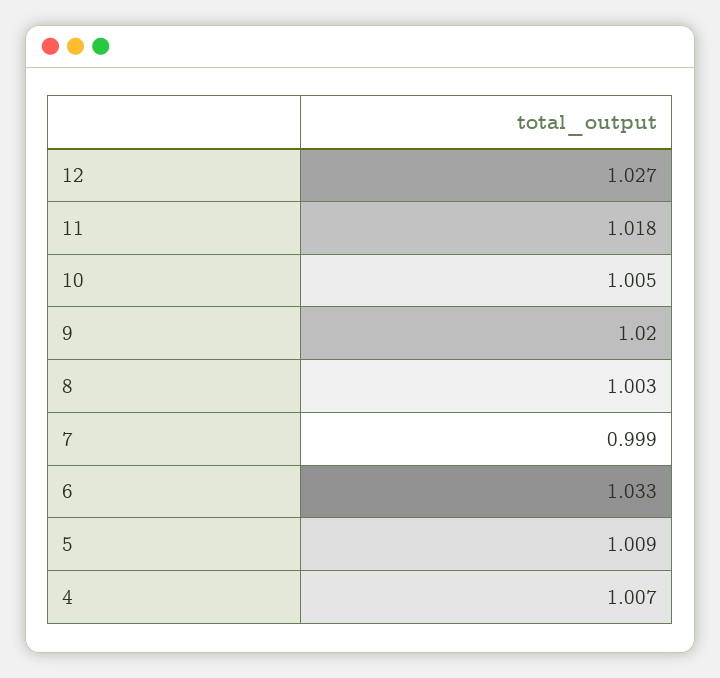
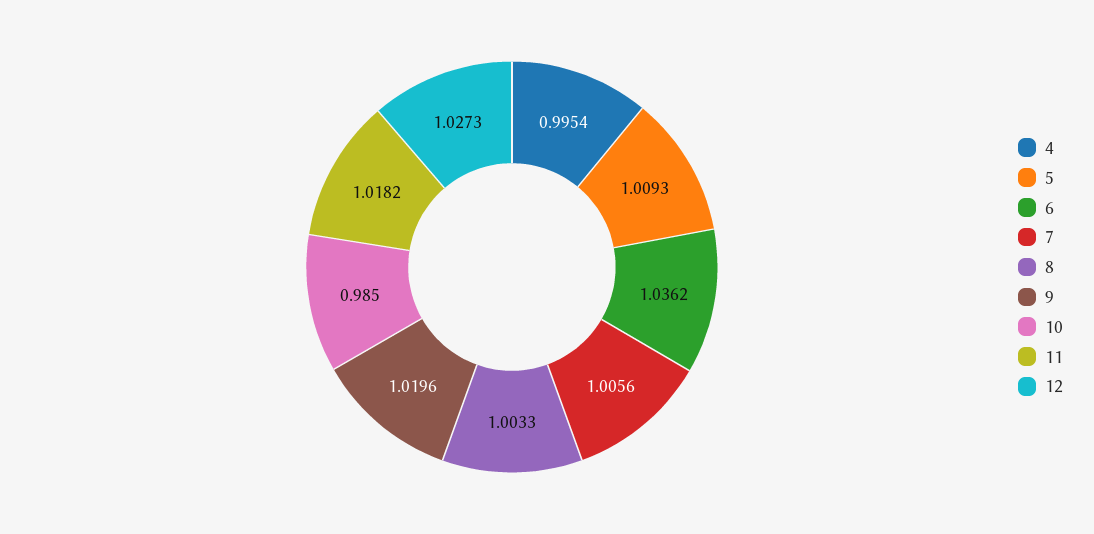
  {
    "12": 1.0273,
    "11": 1.0182,
-   "10": 1.005,
+   "10": 0.985,
    "9": 1.0196,
    "8": 1.0033,
-   "7": 0.999,
+   "7": 1.0056,
-   "6": 1.033,
+   "6": 1.0362,
    "5": 1.0093,
-   "4": 1.007
+   "4": 0.9954
  }

